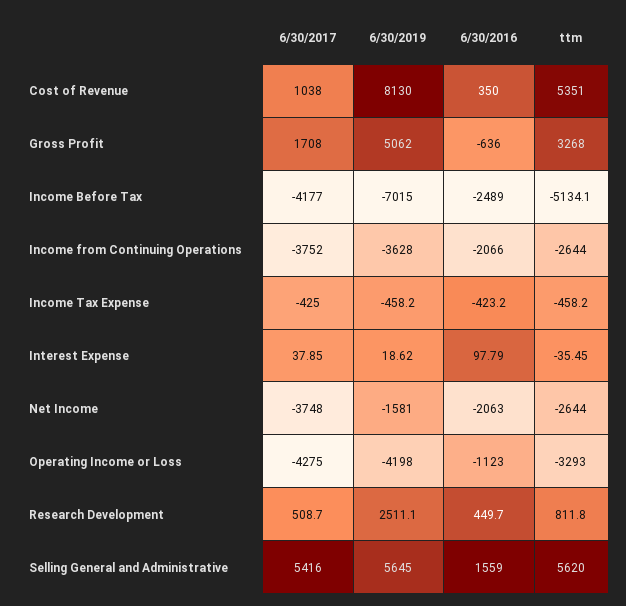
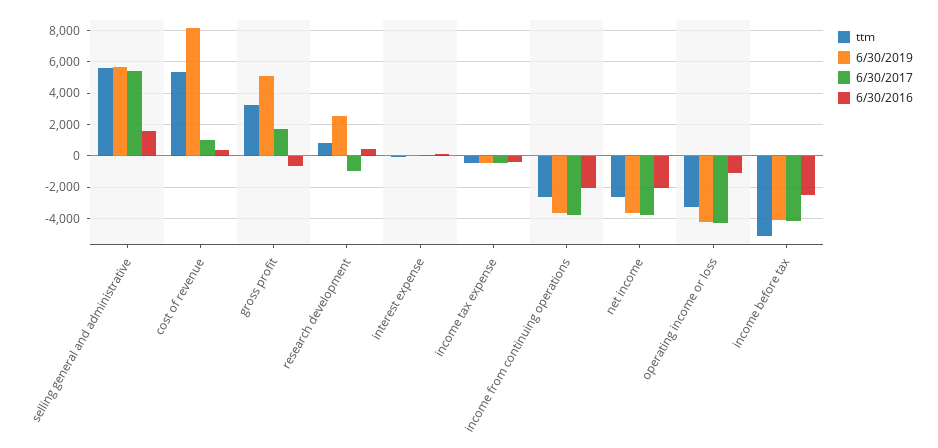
  {
    "6/30/2017": {
      "Cost of Revenue": 1038,
      "Gross Profit": 1708,
      "Income Before Tax": -4177,
      "Income from Continuing Operations": -3752,
      "Income Tax Expense": -425,
      "Interest Expense": 37.85,
      "Net Income": -3748,
      "Operating Income or Loss": -4275,
-     "Research Development": 508.7,
+     "Research Development": -1000,
      "Selling General and Administrative": 5416
    },
    "6/30/2019": {
      "Cost of Revenue": 8130,
      "Gross Profit": 5062,
-     "Income Before Tax": -7015,
+     "Income Before Tax": -4000,
      "Income from Continuing Operations": -3628,
      "Income Tax Expense": -458.2,
      "Interest Expense": 18.62,
-     "Net Income": -1581,
+     "Net Income": -3500,
      "Operating Income or Loss": -4198,
      "Research Development": 2511.1,
      "Selling General and Administrative": 5645
    },
    "6/30/2016": {
      "Cost of Revenue": 350,
      "Gross Profit": -636,
      "Income Before Tax": -2489,
      "Income from Continuing Operations": -2066,
      "Income Tax Expense": -423.2,
      "Interest Expense": 97.79,
      "Net Income": -2063,
      "Operating Income or Loss": -1123,
      "Research Development": 449.7,
      "Selling General and Administrative": 1559
    },
    "ttm": {
      "Cost of Revenue": 5351,
      "Gross Profit": 3268,
      "Income Before Tax": -5134.1,
      "Income from Continuing Operations": -2644,
      "Income Tax Expense": -458.2,
      "Interest Expense": -35.45,
      "Net Income": -2644,
      "Operating Income or Loss": -3293,
      "Research Development": 811.8,
      "Selling General and Administrative": 5620
    }
  }

